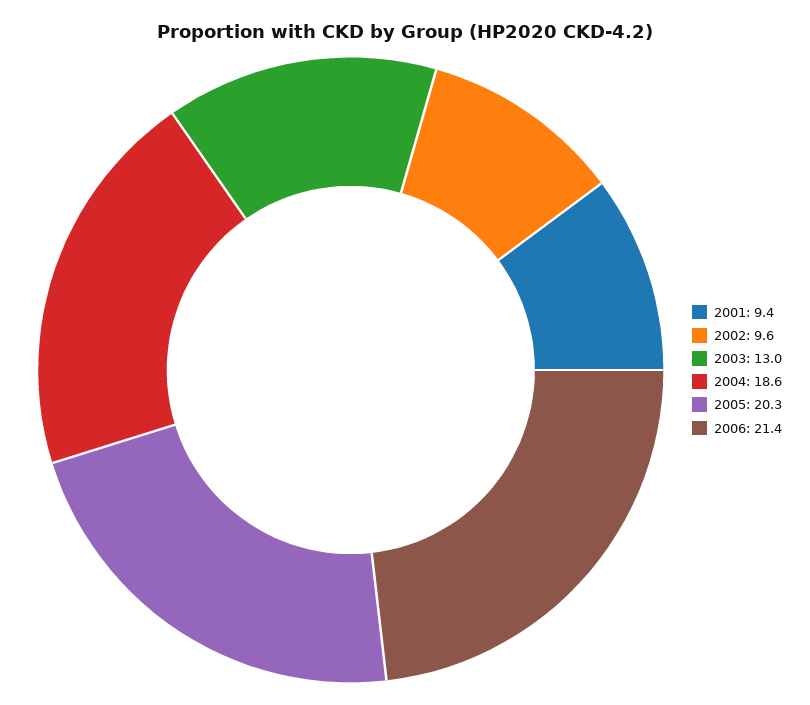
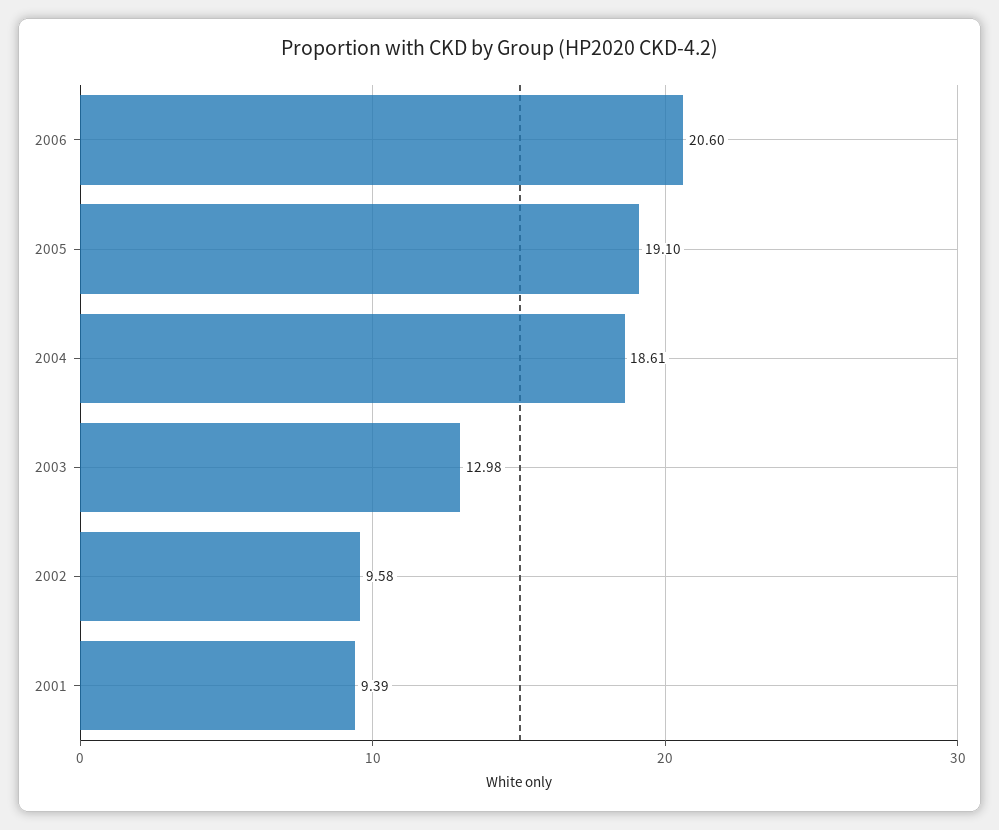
  {
    "2001": 9.39,
    "2002": 9.58,
    "2003": 12.98,
    "2004": 18.61,
-   "2005": 20.3,
+   "2005": 19.1,
-   "2006": 21.4
+   "2006": 20.6
  }

